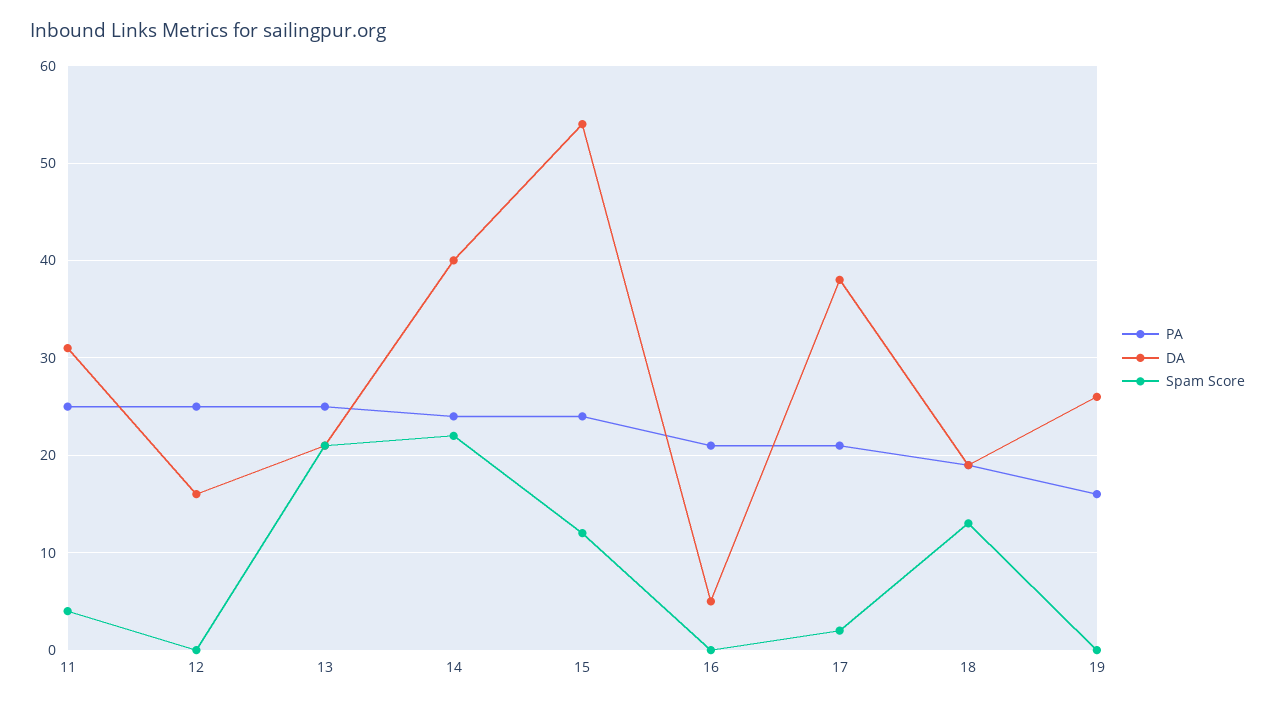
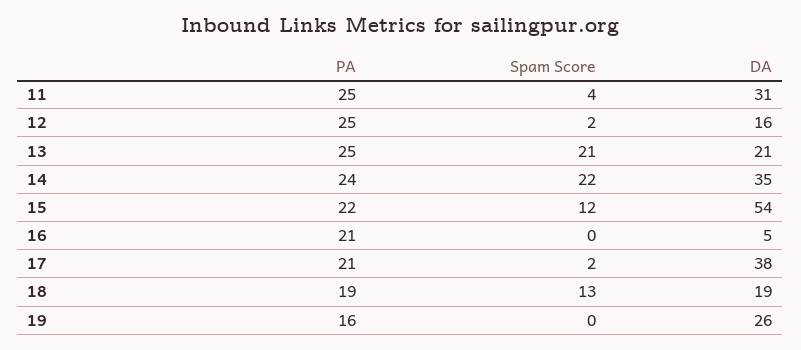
  {
    "PA": {
      "11": 25,
      "12": 25,
      "13": 25,
      "14": 24,
-     "15": 24,
+     "15": 22,
      "16": 21,
      "17": 21,
      "18": 19,
      "19": 16
    },
    "DA": {
      "11": 31,
      "12": 16,
      "13": 21,
-     "14": 40,
+     "14": 35,
      "15": 54,
      "16": 5,
      "17": 38,
      "18": 19,
      "19": 26
    },
    "Spam Score": {
      "11": 4,
-     "12": 0,
+     "12": 2,
      "13": 21,
      "14": 22,
      "15": 12,
      "16": 0,
      "17": 2,
      "18": 13,
      "19": 0
    }
  }

